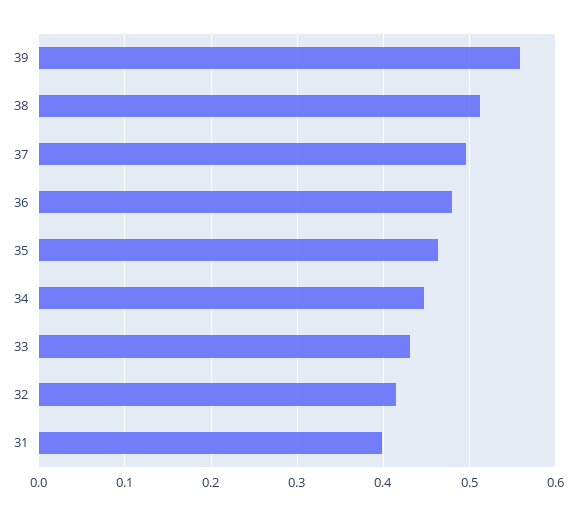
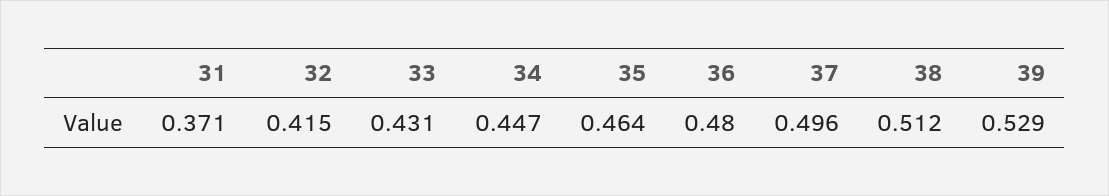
  {
-   "39": 0.56,
+   "39": 0.529,
    "38": 0.512,
    "37": 0.496,
    "36": 0.48,
    "35": 0.464,
    "34": 0.447,
    "33": 0.431,
    "32": 0.415,
-   "31": 0.4
+   "31": 0.371
  }

